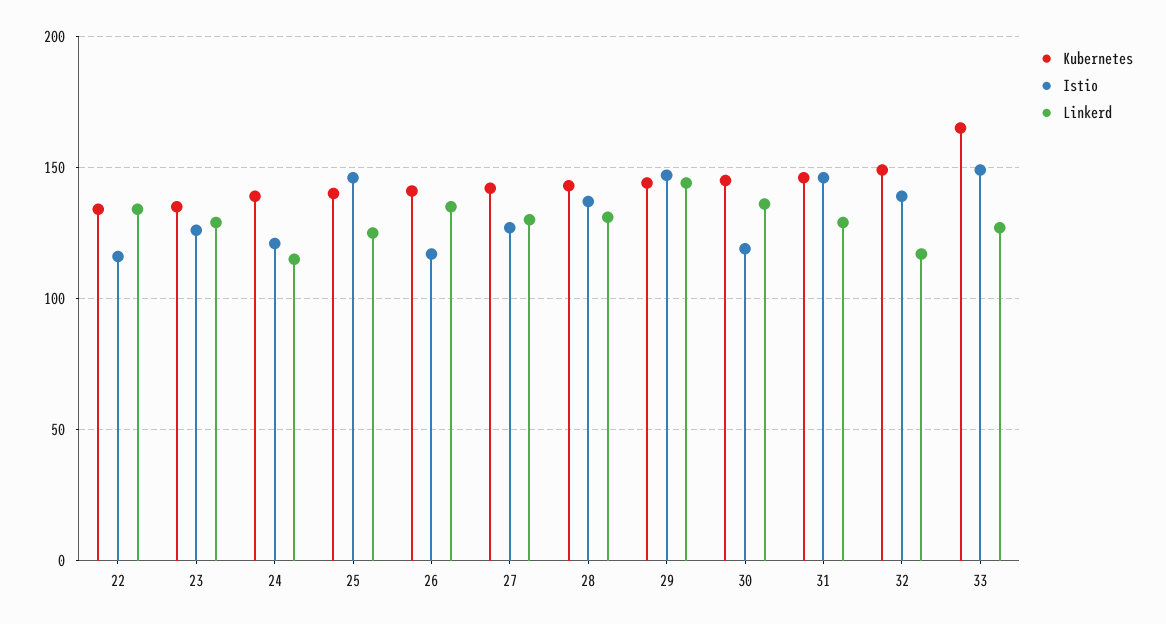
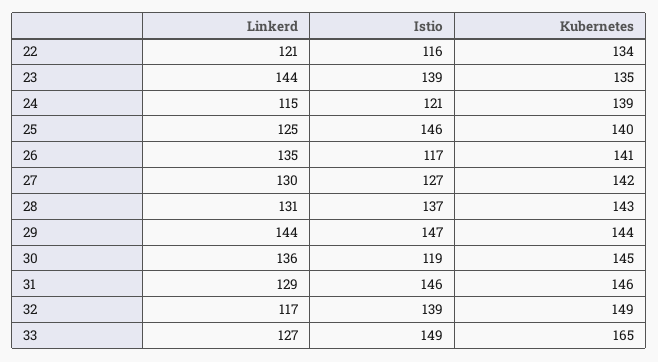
  {
    "Kubernetes": {
      "22": 134,
      "23": 135,
      "24": 139,
      "25": 140,
      "26": 141,
      "27": 142,
      "28": 143,
      "29": 144,
      "30": 145,
      "31": 146,
      "32": 149,
      "33": 165
    },
    "Istio": {
      "22": 116,
-     "23": 125,
+     "23": 139,
      "24": 121,
      "25": 146,
      "26": 117,
      "27": 127,
      "28": 137,
      "29": 147,
      "30": 119,
      "31": 146,
      "32": 139,
      "33": 149
    },
    "Linkerd": {
-     "22": 135,
+     "22": 121,
-     "23": 130,
+     "23": 144,
      "24": 115,
      "25": 125,
      "26": 135,
      "27": 130,
      "28": 131,
      "29": 144,
      "30": 136,
      "31": 129,
      "32": 117,
      "33": 127
    }
  }

